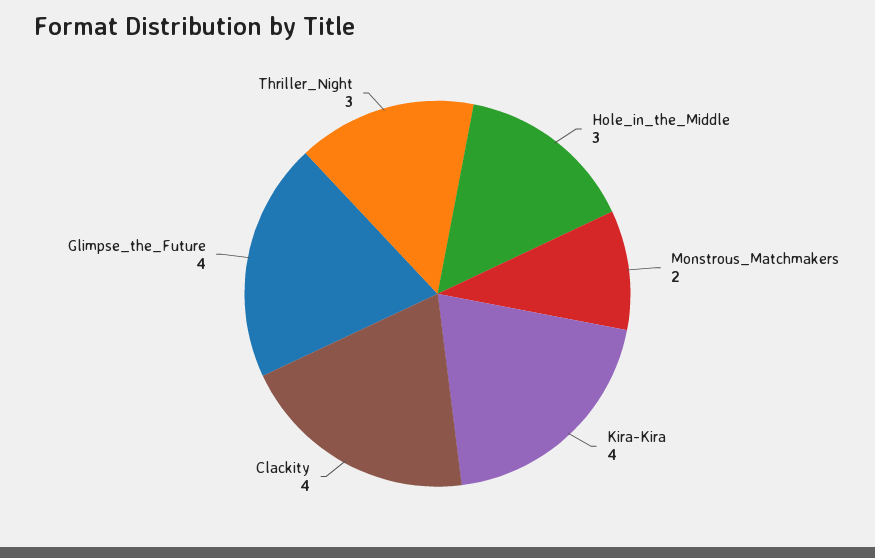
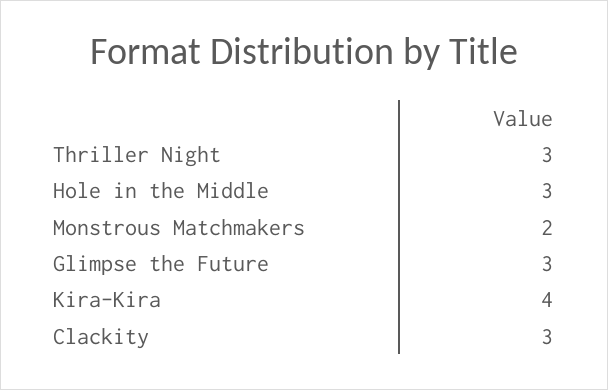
  {
    "Hole_in_the_Middle": 3,
    "Monstrous_Matchmakers": 2,
    "Kira-Kira": 4,
-   "Clackity": 4,
+   "Clackity": 3,
-   "Glimpse_the_Future": 4,
+   "Glimpse_the_Future": 3,
    "Thriller_Night": 3
  }

